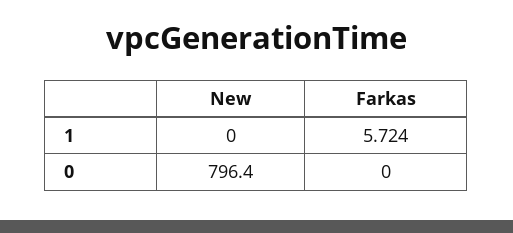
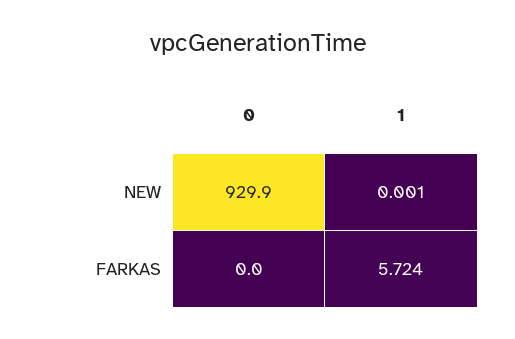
  {
    "New": {
-     "1": 0,
+     "1": 0.001,
-     "0": 796.4
+     "0": 929.9
    },
    "Farkas": {
      "1": 5.724,
      "0": 0
    }
  }

